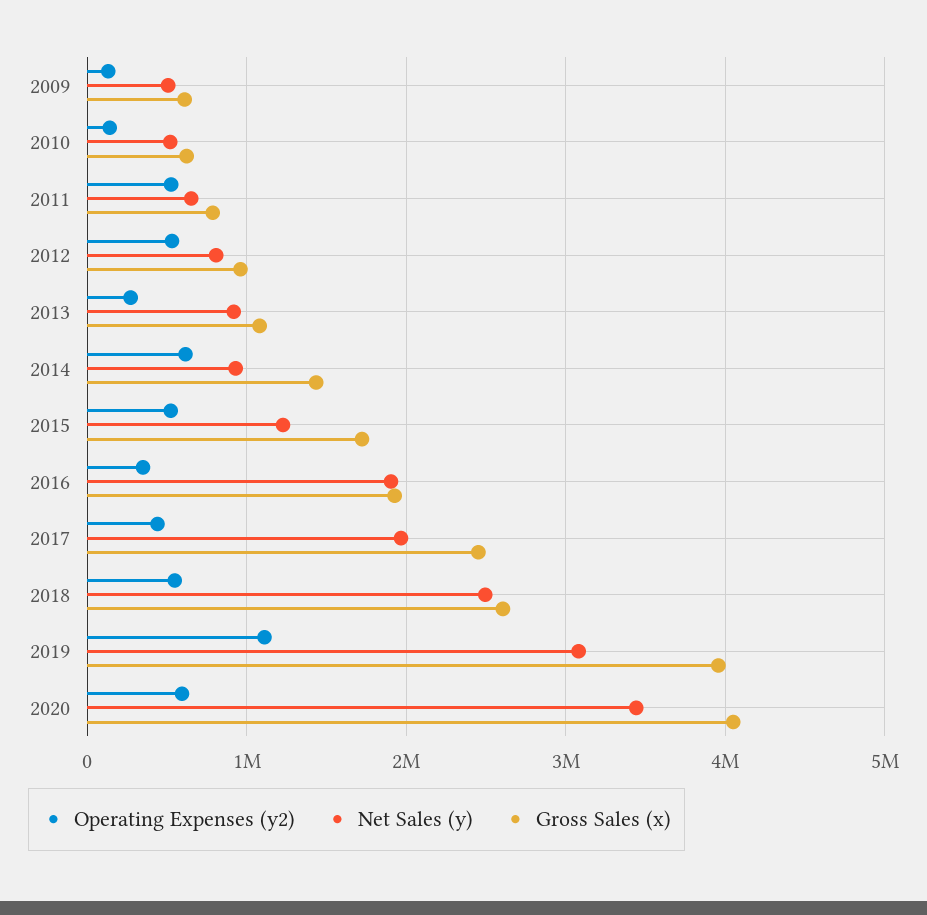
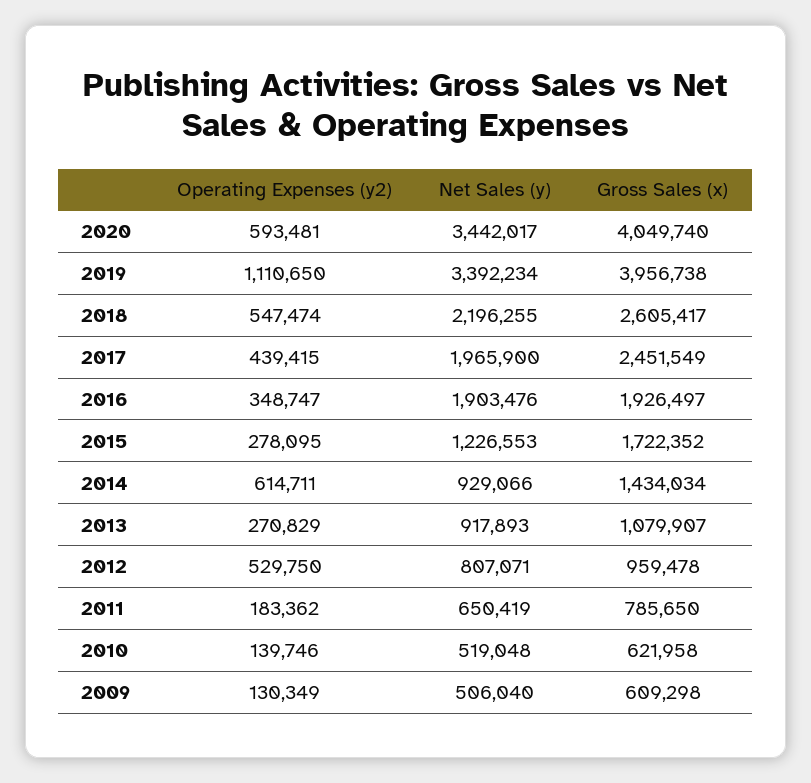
  {
    "Operating Expenses (y2)": {
      "2009": 130349,
      "2010": 139746,
-     "2011": 500000,
+     "2011": 183362,
      "2012": 529750,
      "2013": 270829,
      "2014": 614711,
-     "2015": 500000,
+     "2015": 278095,
      "2016": 348747,
      "2017": 439415,
      "2018": 547474,
      "2019": 1110650,
      "2020": 593481
    },
    "Net Sales (y)": {
      "2009": 506040,
      "2010": 519048,
      "2011": 650419,
      "2012": 807071,
      "2013": 917893,
      "2014": 929066,
      "2015": 1226553,
      "2016": 1903476,
      "2017": 1965900,
-     "2018": 2500000,
+     "2018": 2196255,
-     "2019": 3100000,
+     "2019": 3392234,
      "2020": 3442017
    },
    "Gross Sales (x)": {
      "2009": 609298,
      "2010": 621958,
      "2011": 785650,
      "2012": 959478,
      "2013": 1079907,
      "2014": 1434034,
      "2015": 1722352,
      "2016": 1926497,
      "2017": 2451549,
      "2018": 2605417,
      "2019": 3956738,
      "2020": 4049740
    }
  }

